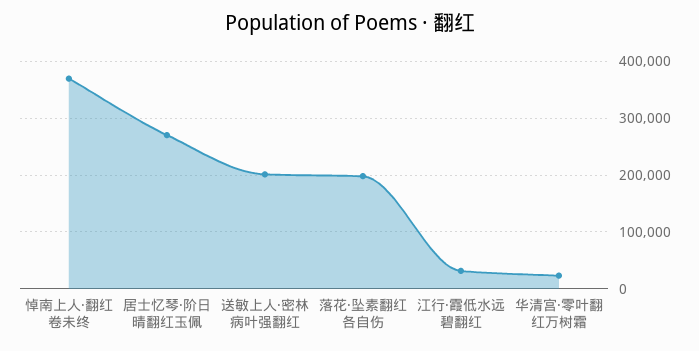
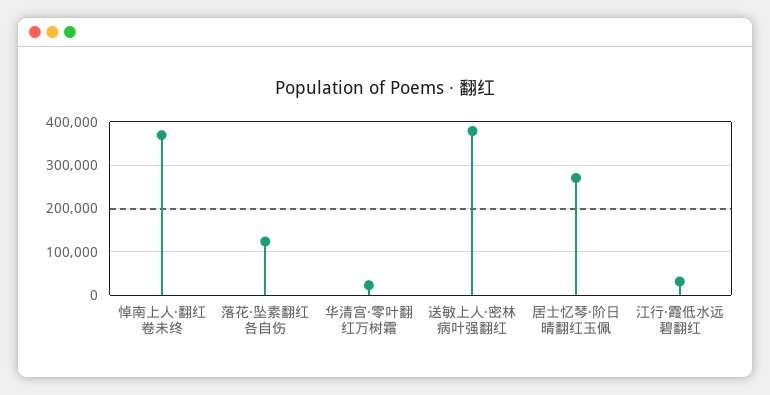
  {
    "悼南上人·翻红卷未终": 360000,
    "居士忆琴·阶日晴翻红玉佩": 280000,
-   "送敏上人·密林病叶强翻红": 200000,
+   "送敏上人·密林病叶强翻红": 380000,
-   "落花·坠素翻红各自伤": 200000,
+   "落花·坠素翻红各自伤": 120000,
    "江行·霞低水远碧翻红": 40000,
    "华清宫·零叶翻红万树霜": 20000
  }

